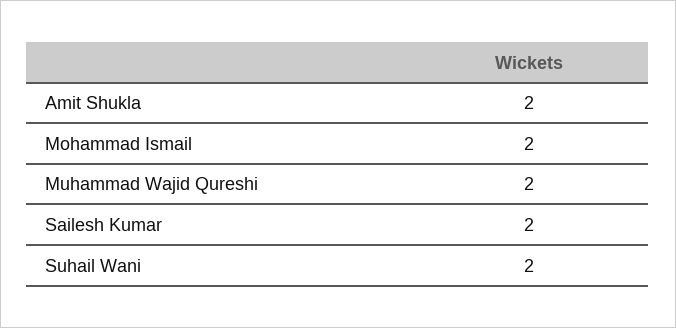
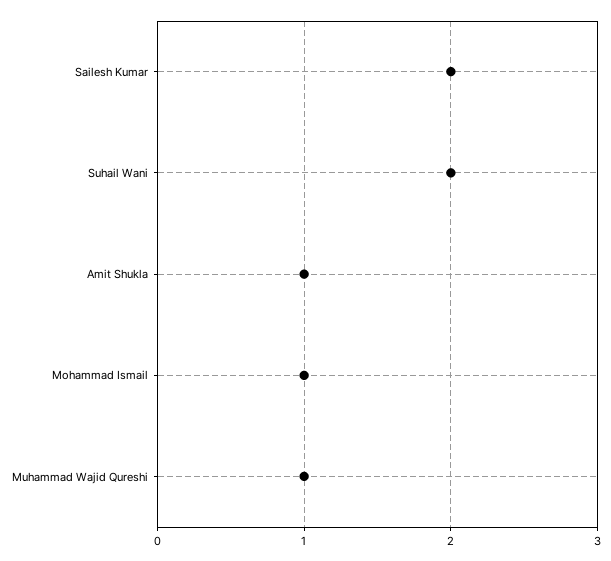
  {
-   "Amit Shukla": 2,
+   "Amit Shukla": 1,
-   "Mohammad Ismail": 2,
+   "Mohammad Ismail": 1,
-   "Muhammad Wajid Qureshi": 2,
+   "Muhammad Wajid Qureshi": 1,
    "Sailesh Kumar": 2,
    "Suhail Wani": 2
  }

